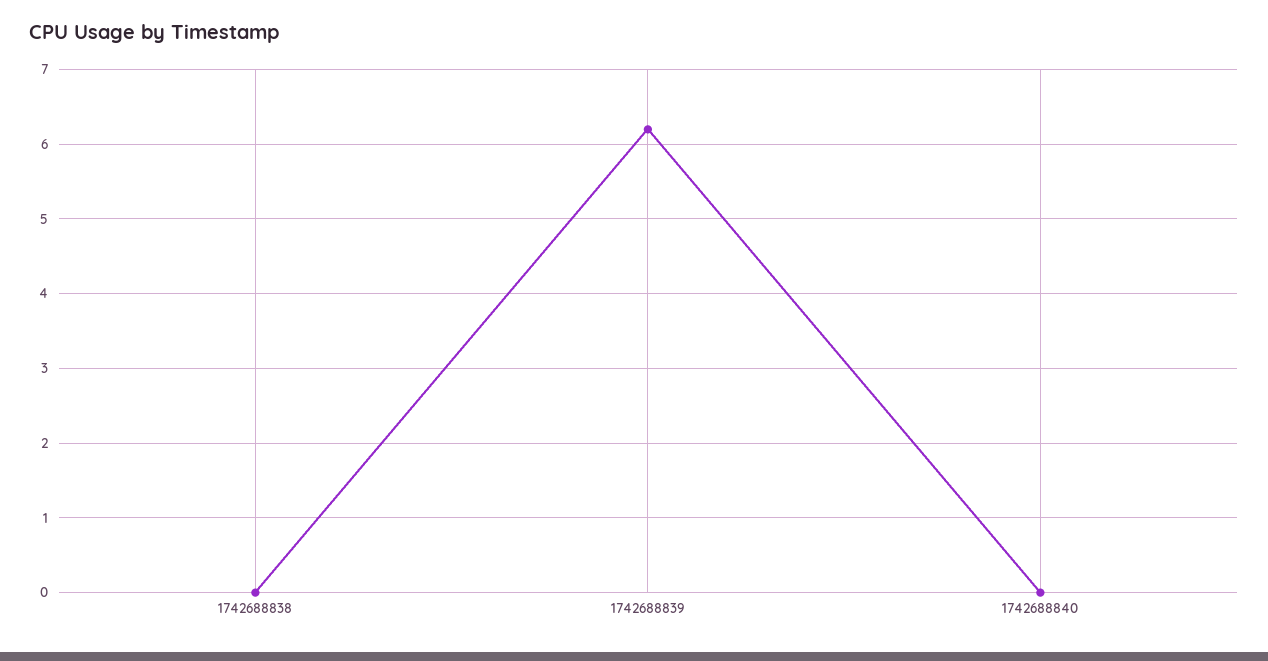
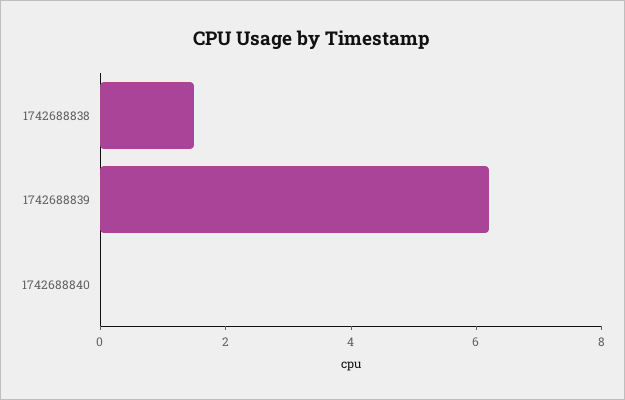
  {
-   "1742688838": 0,
+   "1742688838": 1.5,
    "1742688839": 6.2,
    "1742688840": 0
  }

